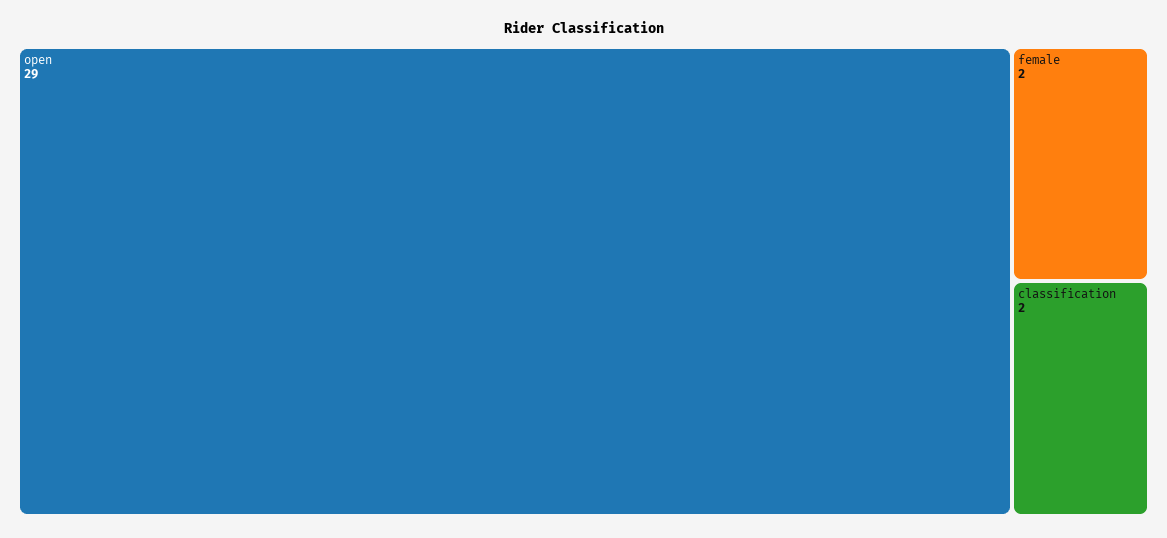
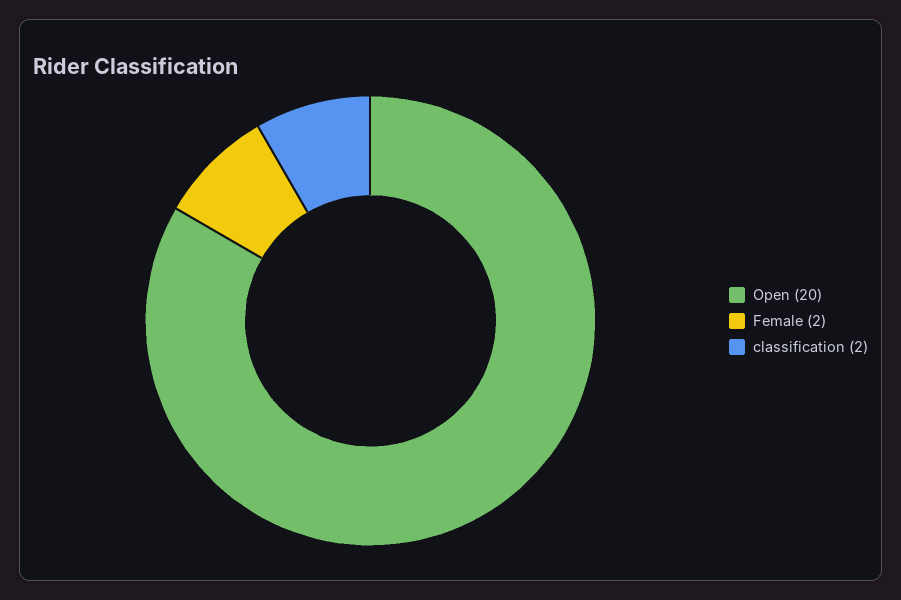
  {
-   "open": 29,
+   "open": 20,
    "female": 2,
    "classification": 2
  }

